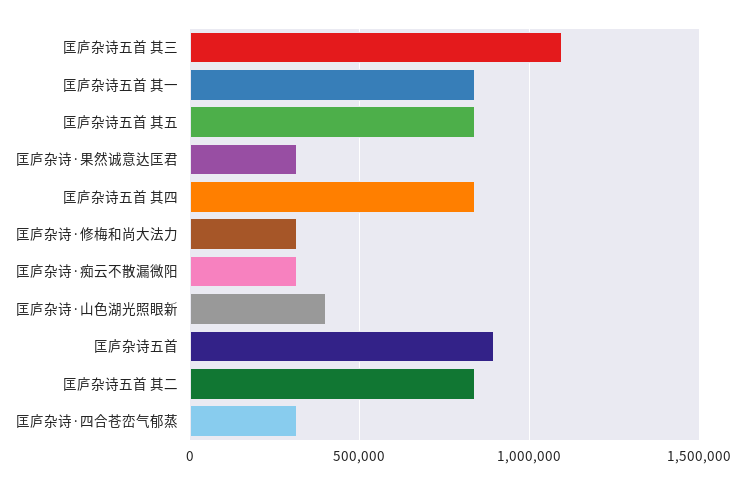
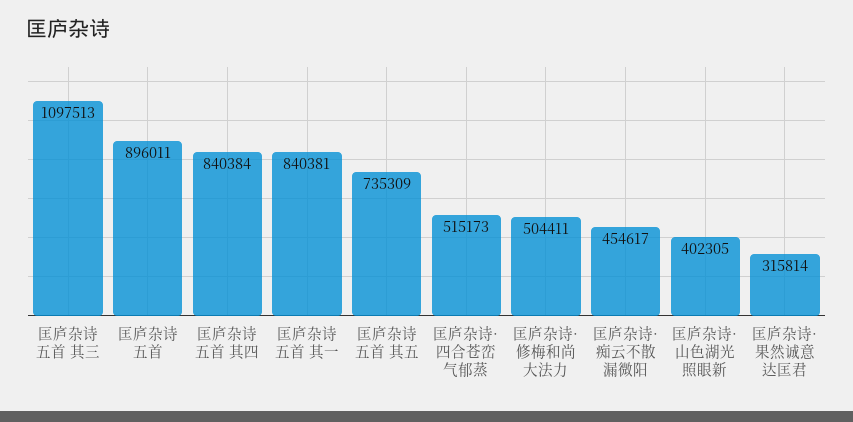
  {
    "匡庐杂诗五首 其三": 1097513,
    "匡庐杂诗五首 其一": 840381,
-   "匡庐杂诗五首 其五": 850000,
+   "匡庐杂诗五首 其五": 735309,
    "匡庐杂诗·果然诚意达匡君": 315814,
    "匡庐杂诗五首 其四": 840384,
-   "匡庐杂诗·修梅和尚大法力": 300000,
+   "匡庐杂诗·修梅和尚大法力": 504411,
-   "匡庐杂诗·痴云不散漏微阳": 300000,
+   "匡庐杂诗·痴云不散漏微阳": 454617,
    "匡庐杂诗·山色湖光照眼新": 402305,
    "匡庐杂诗五首": 896011,
-   "匡庐杂诗五首 其二": 850000,
-   "匡庐杂诗·四合苍峦气郁蒸": 300000
+   "匡庐杂诗·四合苍峦气郁蒸": 515173
  }

